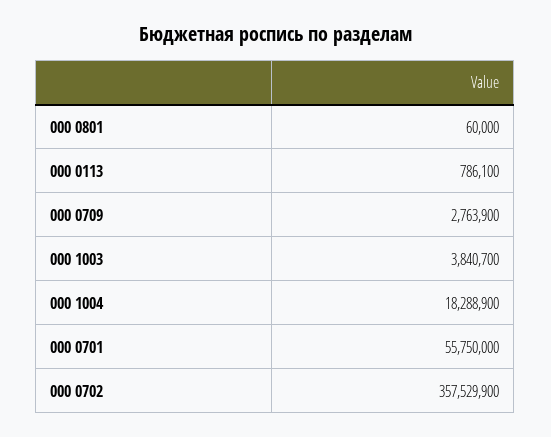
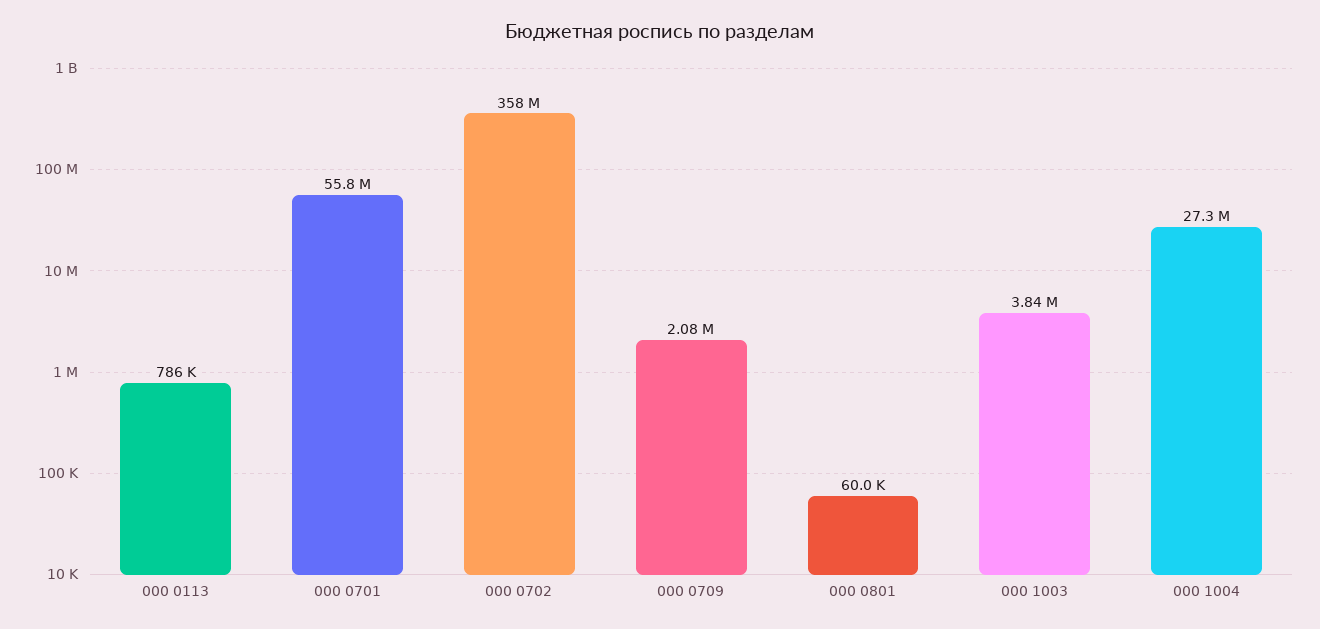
  {
    "000 0801": 60000,
    "000 0113": 786100,
-   "000 0709": 2763900,
+   "000 0709": 2080000,
    "000 1003": 3840700,
-   "000 1004": 18288900,
+   "000 1004": 27300000,
    "000 0701": 55750000,
    "000 0702": 357529900
  }

